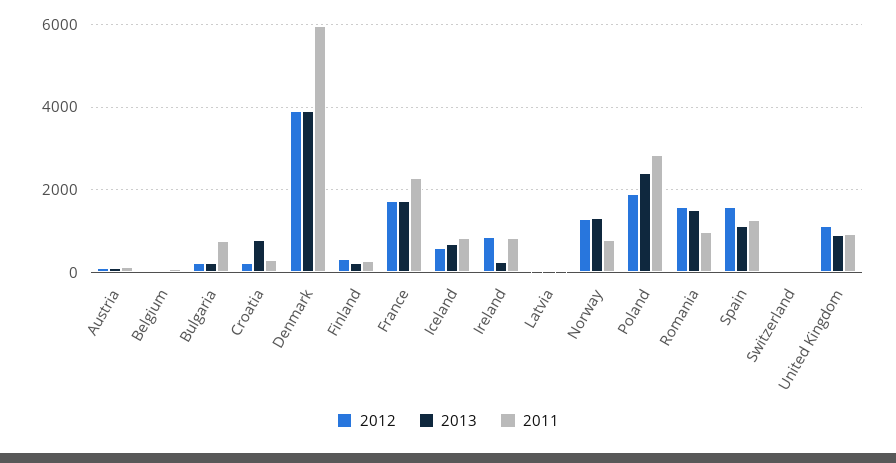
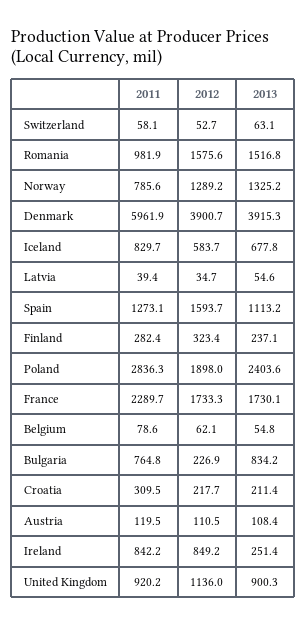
  {
    "2012": {
      "Austria": 110.5,
      "Belgium": 62.1,
      "Bulgaria": 226.9,
      "Croatia": 217.7,
      "Denmark": 3900.7,
      "Finland": 323.4,
      "France": 1733.3,
      "Iceland": 583.7,
      "Ireland": 849.2,
      "Latvia": 34.7,
      "Norway": 1289.2,
      "Poland": 1898,
      "Romania": 1575.6,
      "Spain": 1593.7,
      "Switzerland": 52.7,
      "United Kingdom": 1136
    },
    "2013": {
      "Austria": 108.4,
      "Belgium": 54.8,
-     "Bulgaria": 200,
+     "Bulgaria": 834.2,
-     "Croatia": 800,
+     "Croatia": 211.4,
      "Denmark": 3915.3,
      "Finland": 237.1,
      "France": 1730.1,
      "Iceland": 677.8,
      "Ireland": 251.4,
      "Latvia": 54.6,
      "Norway": 1325.2,
      "Poland": 2403.6,
      "Romania": 1516.8,
      "Spain": 1113.2,
      "Switzerland": 63.1,
      "United Kingdom": 900.3
    },
    "2011": {
      "Austria": 119.5,
      "Belgium": 78.6,
      "Bulgaria": 764.8,
      "Croatia": 309.5,
      "Denmark": 5961.9,
      "Finland": 282.4,
      "France": 2289.7,
      "Iceland": 829.7,
      "Ireland": 842.2,
      "Latvia": 39.4,
      "Norway": 785.6,
      "Poland": 2836.3,
      "Romania": 981.9,
      "Spain": 1273.1,
      "Switzerland": 58.1,
      "United Kingdom": 920.2
    }
  }

